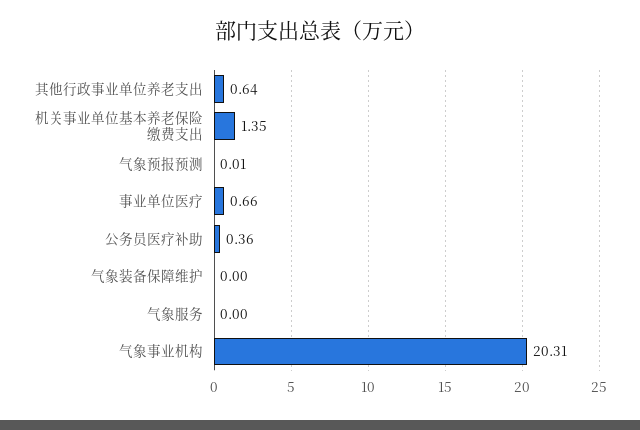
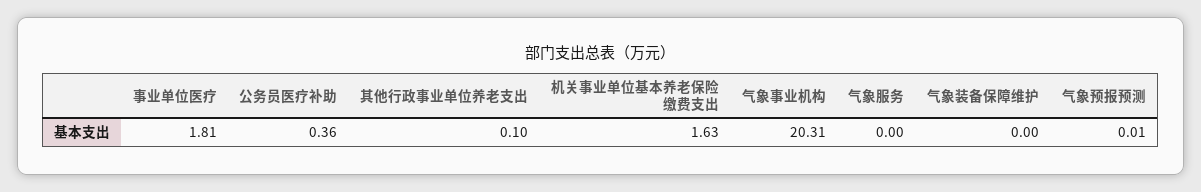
  {
-   "其他行政事业单位养老支出": 0.64,
+   "其他行政事业单位养老支出": 0.1,
-   "机关事业单位基本养老保险缴费支出": 1.35,
+   "机关事业单位基本养老保险缴费支出": 1.63,
    "气象预报预测": 0.01,
-   "事业单位医疗": 0.66,
+   "事业单位医疗": 1.81,
    "公务员医疗补助": 0.36,
    "气象装备保障维护": 0,
    "气象服务": 0,
    "气象事业机构": 20.31
  }

